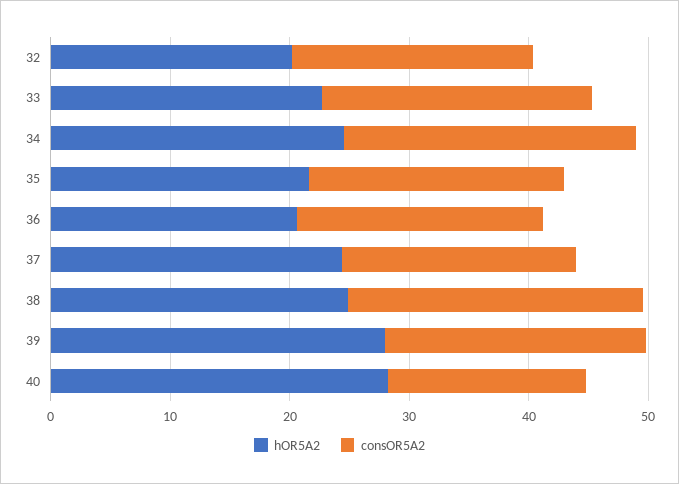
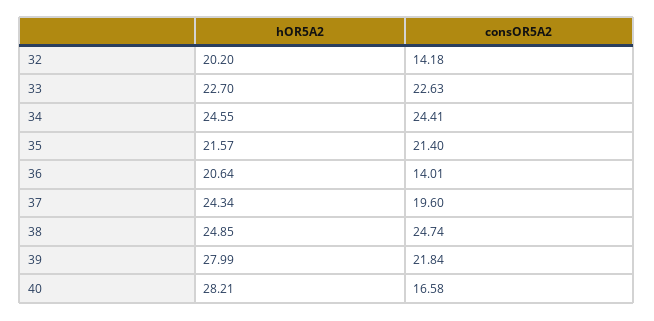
  {
    "hOR5A2": {
      "32": 20.2,
      "33": 22.7,
      "34": 24.55,
      "35": 21.57,
      "36": 20.64,
      "37": 24.34,
      "38": 24.85,
      "39": 27.99,
      "40": 28.21
    },
    "consOR5A2": {
-     "32": 20,
+     "32": 14.18,
      "33": 22.63,
      "34": 24.41,
      "35": 21.4,
-     "36": 20,
+     "36": 14.01,
      "37": 19.6,
      "38": 24.74,
      "39": 21.84,
      "40": 16.58
    }
  }

